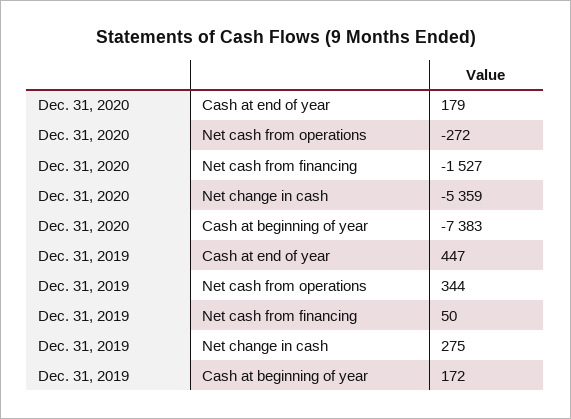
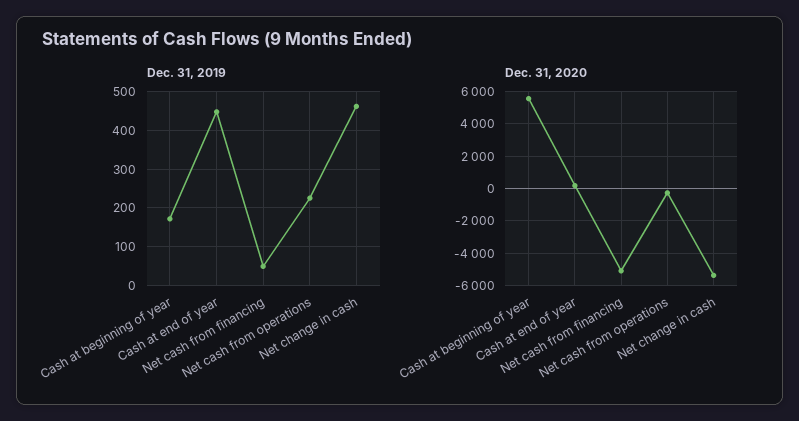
  {
    "Dec. 31, 2020": {
      "Cash at end of year": 179,
      "Net cash from operations": -272,
-     "Net cash from financing": -1527,
+     "Net cash from financing": -5000,
      "Net change in cash": -5359,
-     "Cash at beginning of year": -7383
+     "Cash at beginning of year": 5500
    },
    "Dec. 31, 2019": {
      "Cash at end of year": 447,
-     "Net cash from operations": 344,
+     "Net cash from operations": 220,
      "Net cash from financing": 50,
-     "Net change in cash": 275,
+     "Net change in cash": 460,
      "Cash at beginning of year": 172
    }
  }

